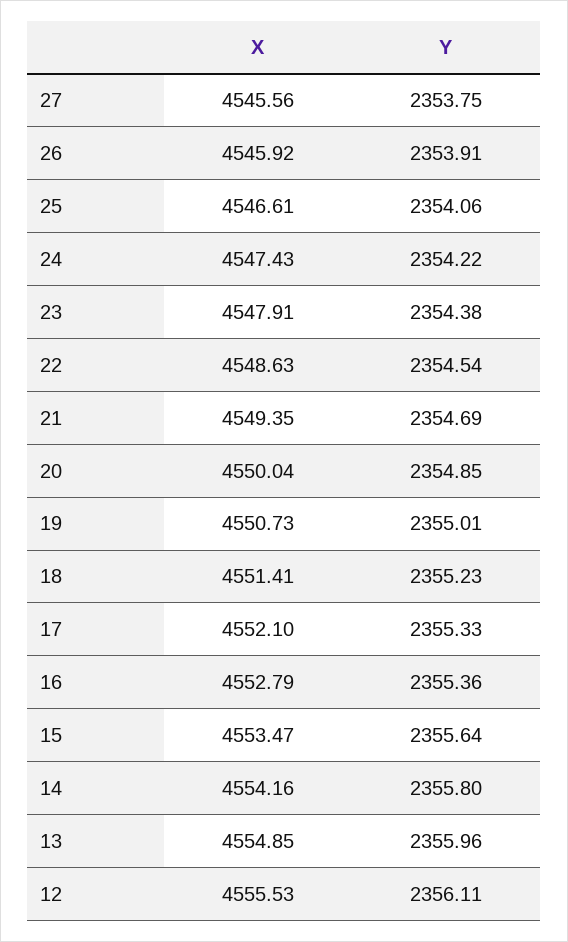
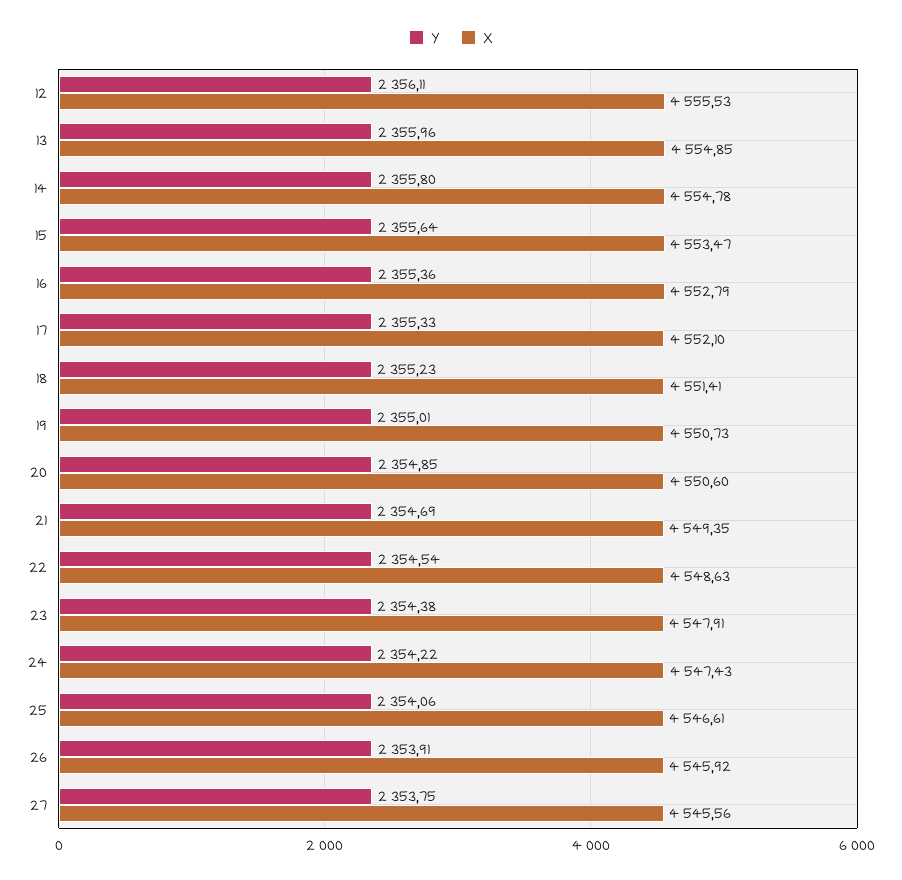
  {
    "X": {
      "27": 4545.56,
      "26": 4545.92,
      "25": 4546.61,
      "24": 4547.43,
      "23": 4547.91,
      "22": 4548.63,
      "21": 4549.35,
-     "20": 4550.04,
+     "20": 4550.6,
      "19": 4550.73,
      "18": 4551.41,
      "17": 4552.1,
      "16": 4552.79,
      "15": 4553.47,
-     "14": 4554.16,
+     "14": 4554.78,
      "13": 4554.85,
      "12": 4555.53
    },
    "Y": {
      "27": 2353.75,
      "26": 2353.91,
      "25": 2354.06,
      "24": 2354.22,
      "23": 2354.38,
      "22": 2354.54,
      "21": 2354.69,
      "20": 2354.85,
      "19": 2355.01,
      "18": 2355.23,
      "17": 2355.33,
      "16": 2355.36,
      "15": 2355.64,
      "14": 2355.8,
      "13": 2355.96,
      "12": 2356.11
    }
  }

